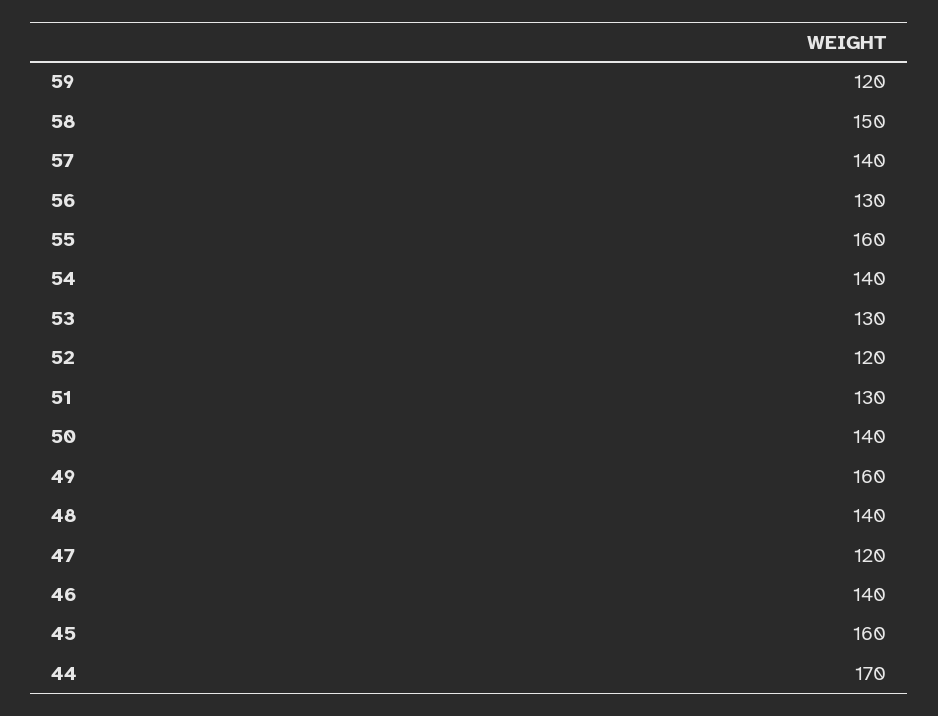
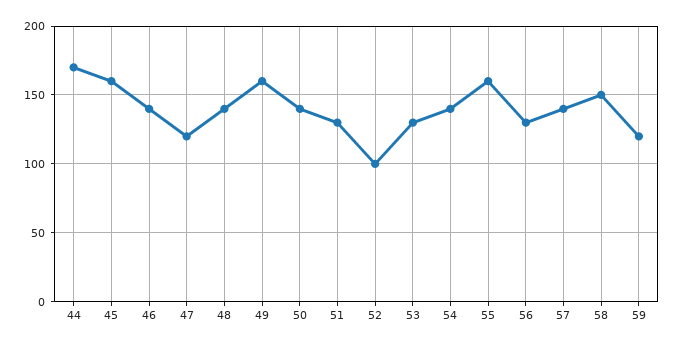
  {
    "59": 120,
    "58": 150,
    "57": 140,
    "56": 130,
    "55": 160,
    "54": 140,
    "53": 130,
-   "52": 120,
+   "52": 100,
    "51": 130,
    "50": 140,
    "49": 160,
    "48": 140,
    "47": 120,
    "46": 140,
    "45": 160,
    "44": 170
  }

